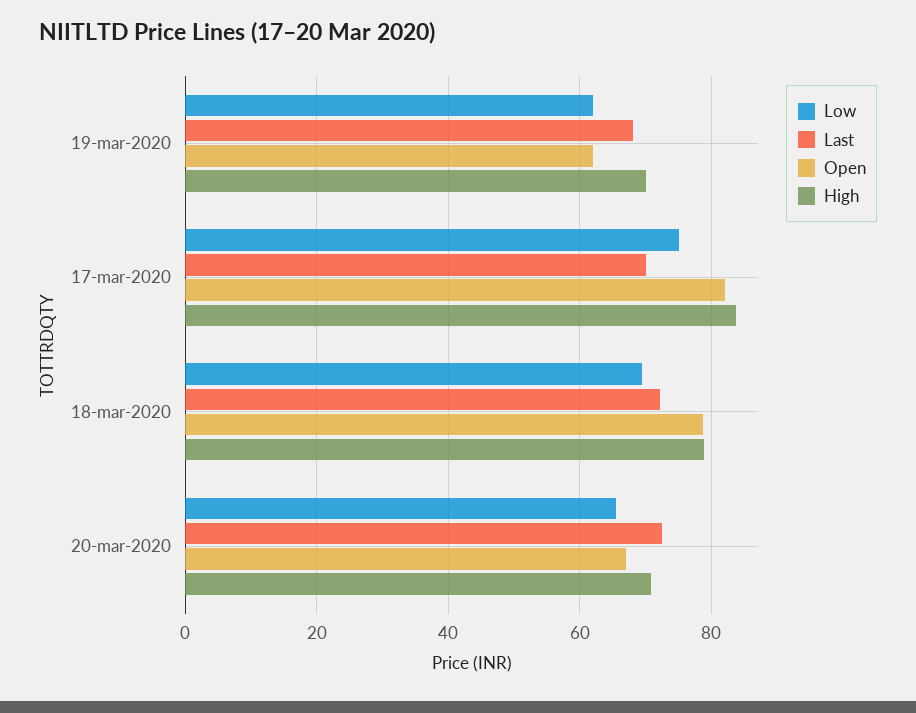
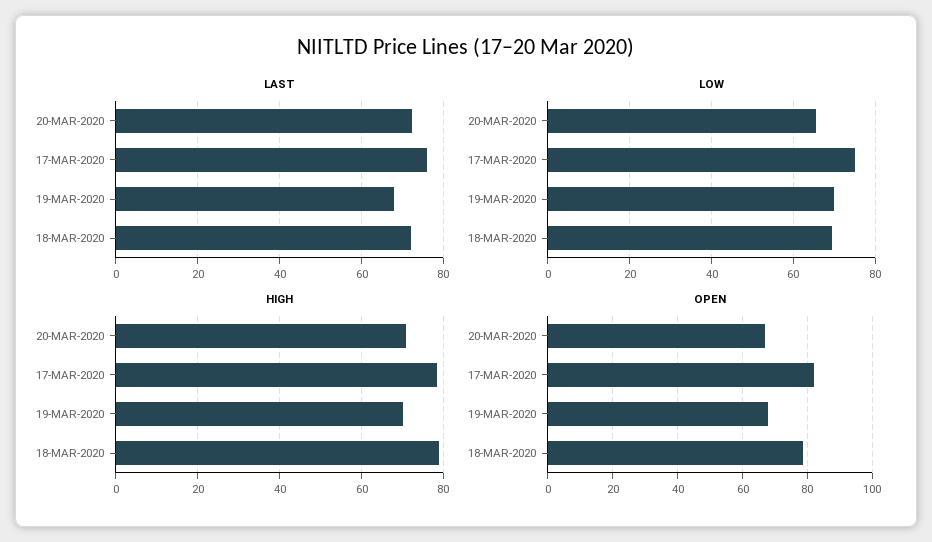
  {
    "Low": {
-     "19-mar-2020": 62,
+     "19-mar-2020": 70,
      "17-mar-2020": 76,
      "18-mar-2020": 70,
      "20-mar-2020": 66
    },
    "Last": {
      "19-mar-2020": 68,
-     "17-mar-2020": 70,
+     "17-mar-2020": 76,
      "18-mar-2020": 72,
      "20-mar-2020": 72
    },
    "Open": {
-     "19-mar-2020": 62,
+     "19-mar-2020": 68,
      "17-mar-2020": 82,
      "18-mar-2020": 78,
      "20-mar-2020": 68
    },
    "High": {
      "19-mar-2020": 70,
-     "17-mar-2020": 84,
+     "17-mar-2020": 78,
      "18-mar-2020": 78,
      "20-mar-2020": 70
    }
  }

